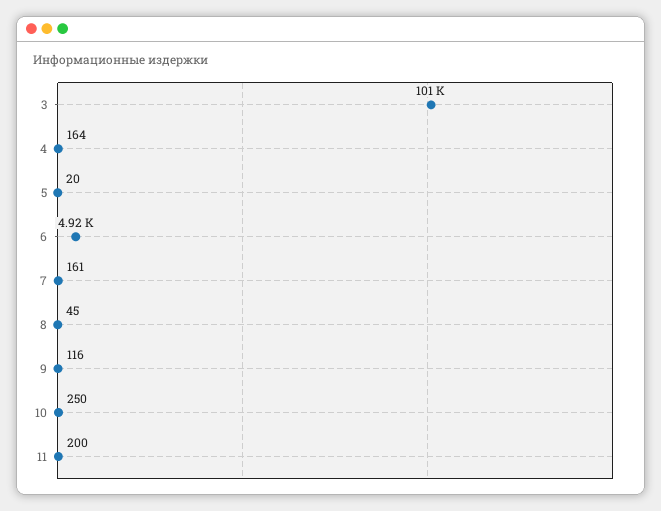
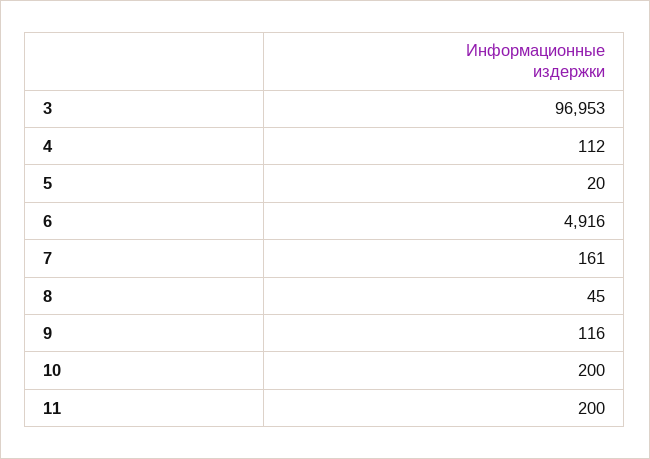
  {
-   "3": 101000,
+   "3": 96953,
-   "4": 164,
+   "4": 112,
    "5": 20,
    "6": 4916,
    "7": 161,
    "8": 45,
    "9": 116,
-   "10": 250,
+   "10": 200,
    "11": 200
  }

